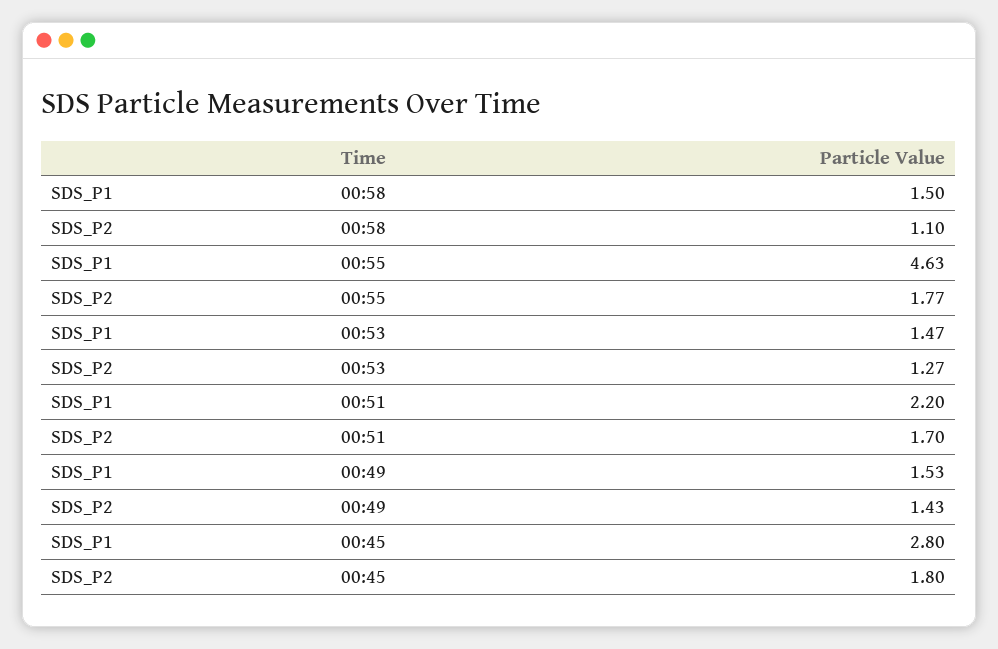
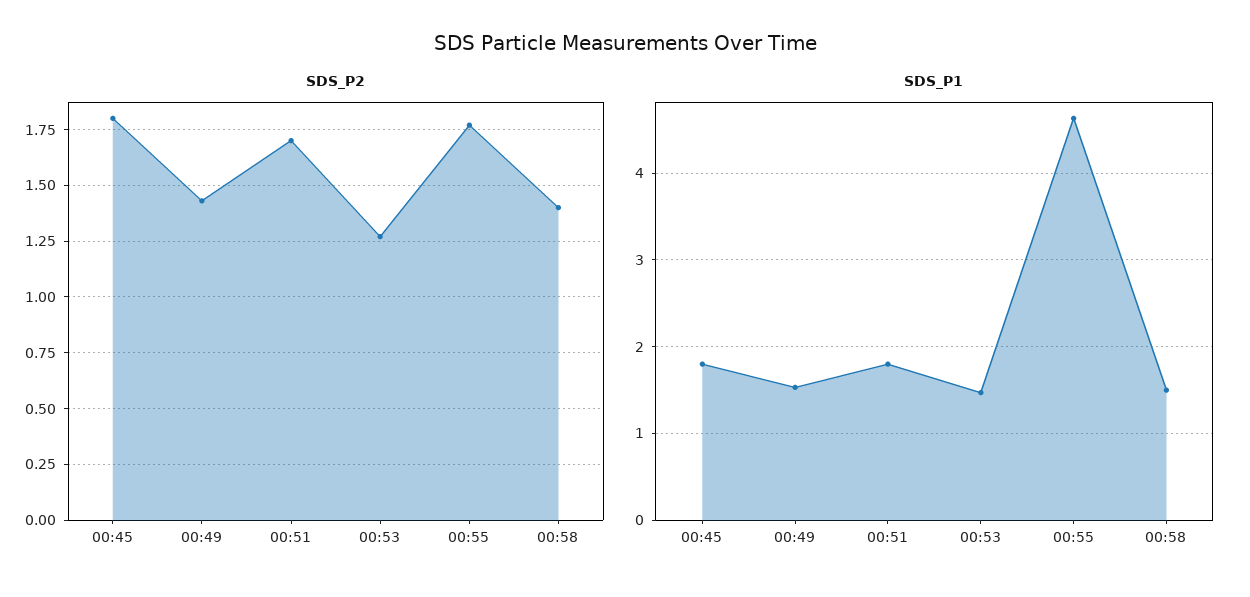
  {
    "SDS_P1": {
      "00:58": 1.5,
      "00:55": 4.63,
      "00:53": 1.47,
-     "00:51": 2.2,
+     "00:51": 1.8,
      "00:49": 1.53,
-     "00:45": 2.8
+     "00:45": 1.8
    },
    "SDS_P2": {
-     "00:58": 1.1,
+     "00:58": 1.4,
      "00:55": 1.77,
      "00:53": 1.27,
      "00:51": 1.7,
      "00:49": 1.43,
      "00:45": 1.8
    }
  }

